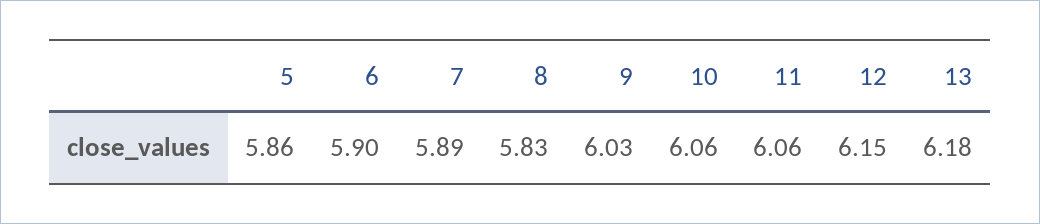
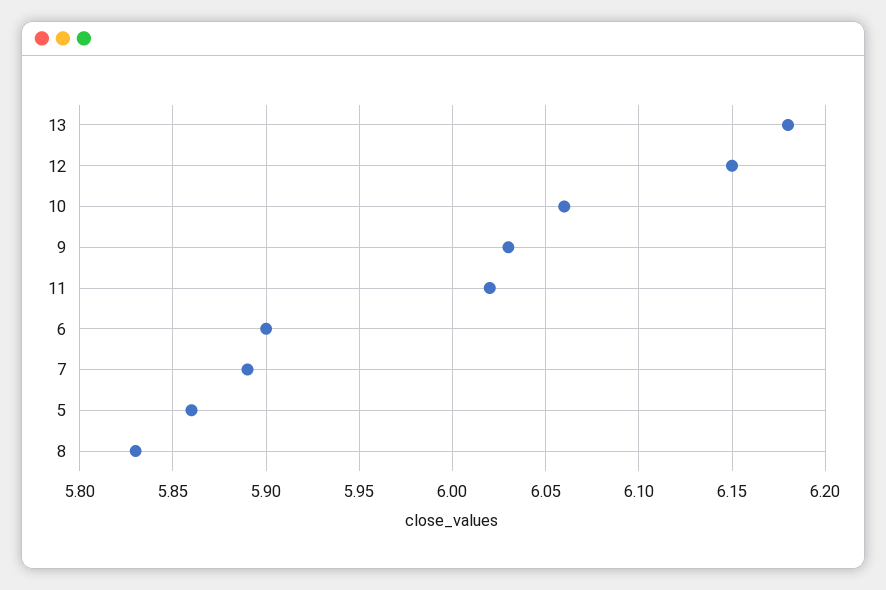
  {
    "5": 5.86,
    "6": 5.9,
    "7": 5.89,
    "8": 5.83,
    "9": 6.03,
    "10": 6.06,
-   "11": 6.06,
+   "11": 6.02,
    "12": 6.15,
    "13": 6.18
  }

